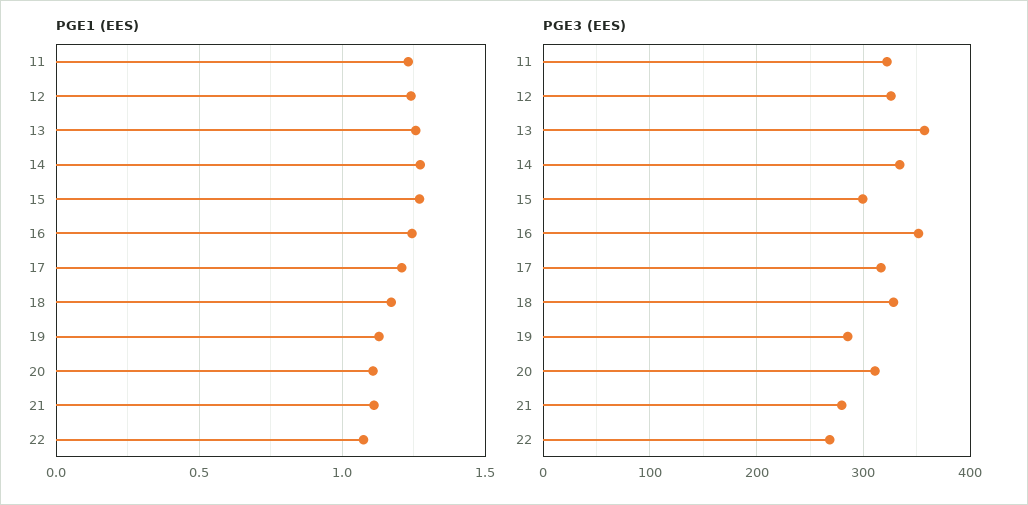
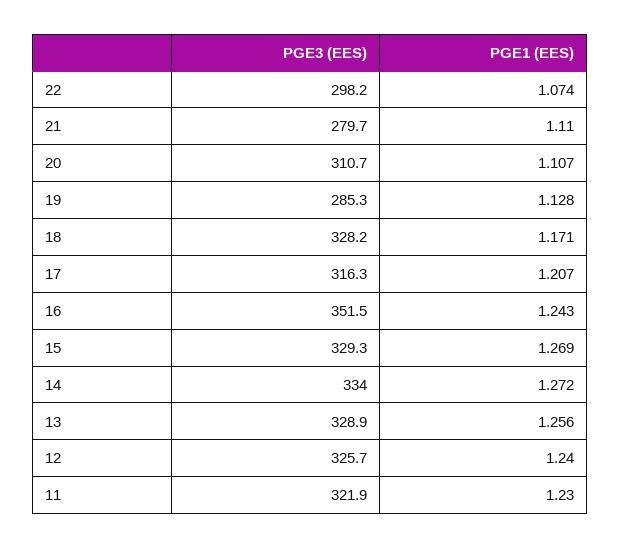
  {
    "PGE1 (EES)": {
      "11": 1.23,
      "12": 1.24,
      "13": 1.256,
      "14": 1.272,
      "15": 1.269,
      "16": 1.243,
      "17": 1.207,
      "18": 1.171,
      "19": 1.128,
      "20": 1.107,
      "21": 1.11,
      "22": 1.074
    },
    "PGE3 (EES)": {
      "11": 321.9,
      "12": 325.7,
-     "13": 360,
+     "13": 328.9,
      "14": 334,
-     "15": 300,
+     "15": 329.3,
      "16": 351.5,
      "17": 316.3,
      "18": 328.2,
      "19": 285.3,
      "20": 310.7,
      "21": 279.7,
-     "22": 270
+     "22": 298.2
    }
  }

